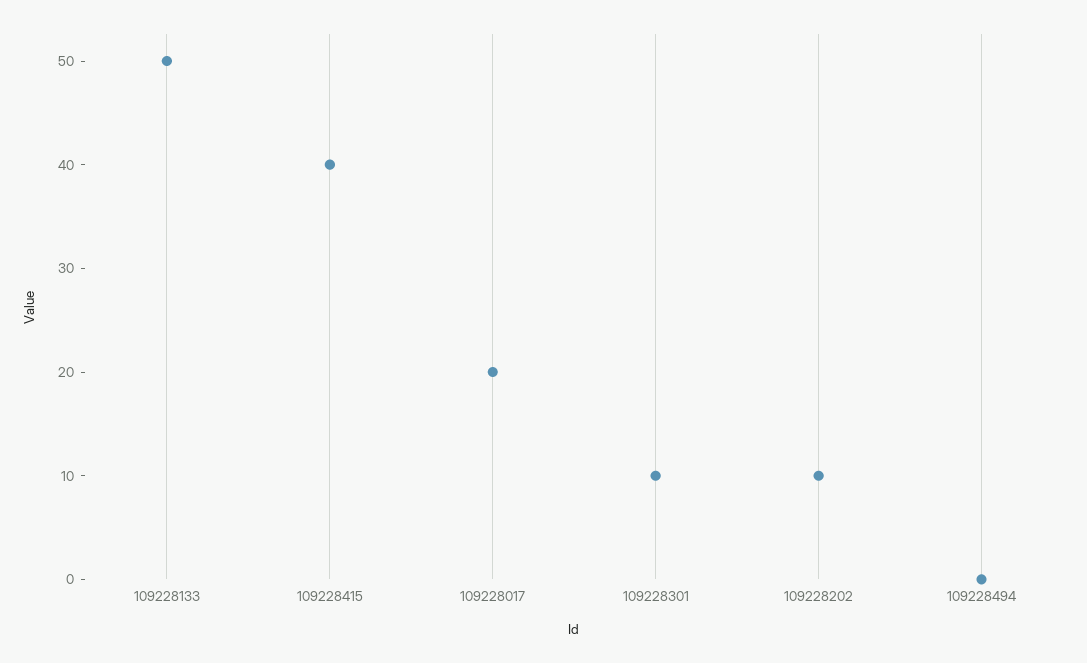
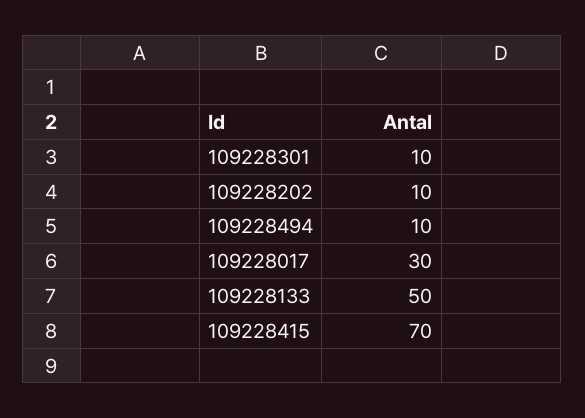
  {
    "109228133": 50,
-   "109228415": 40,
+   "109228415": 70,
-   "109228017": 20,
+   "109228017": 30,
    "109228301": 10,
    "109228202": 10,
-   "109228494": 0
+   "109228494": 10
  }

